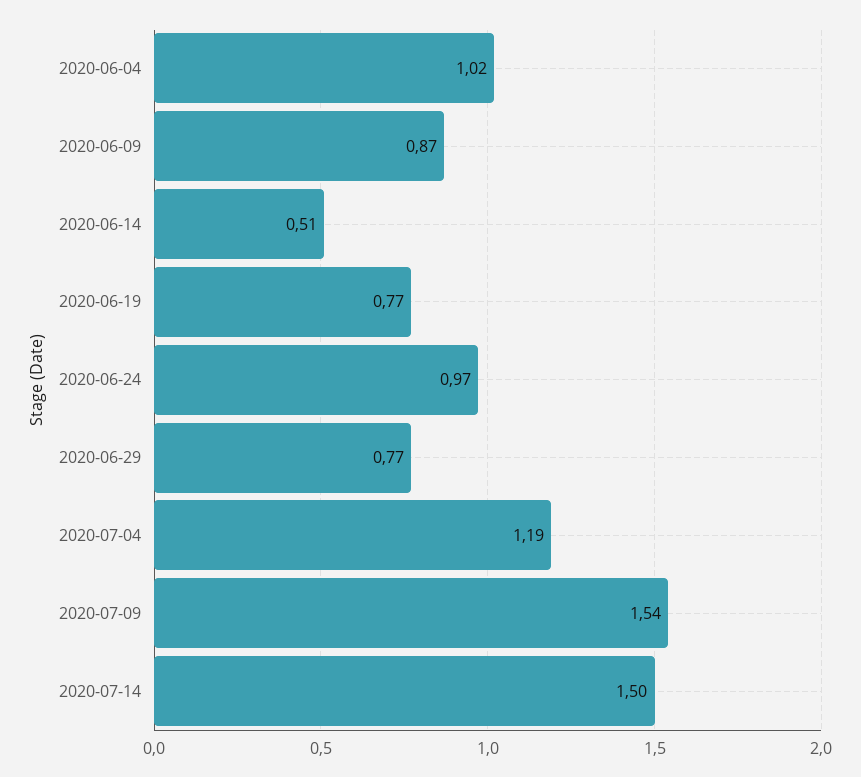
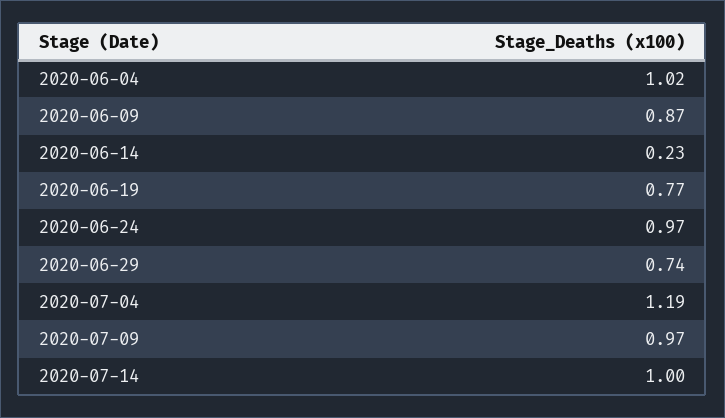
  {
    "2020-06-04": 1.02,
    "2020-06-09": 0.87,
-   "2020-06-14": 0.51,
+   "2020-06-14": 0.23,
    "2020-06-19": 0.77,
    "2020-06-24": 0.97,
-   "2020-06-29": 0.77,
+   "2020-06-29": 0.74,
    "2020-07-04": 1.19,
-   "2020-07-09": 1.54,
+   "2020-07-09": 0.97,
-   "2020-07-14": 1.5
+   "2020-07-14": 1
  }

